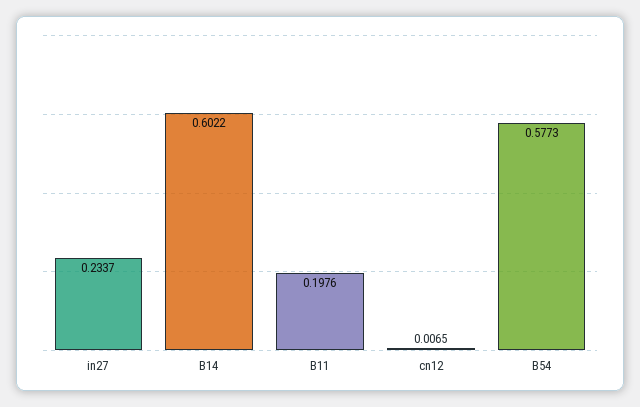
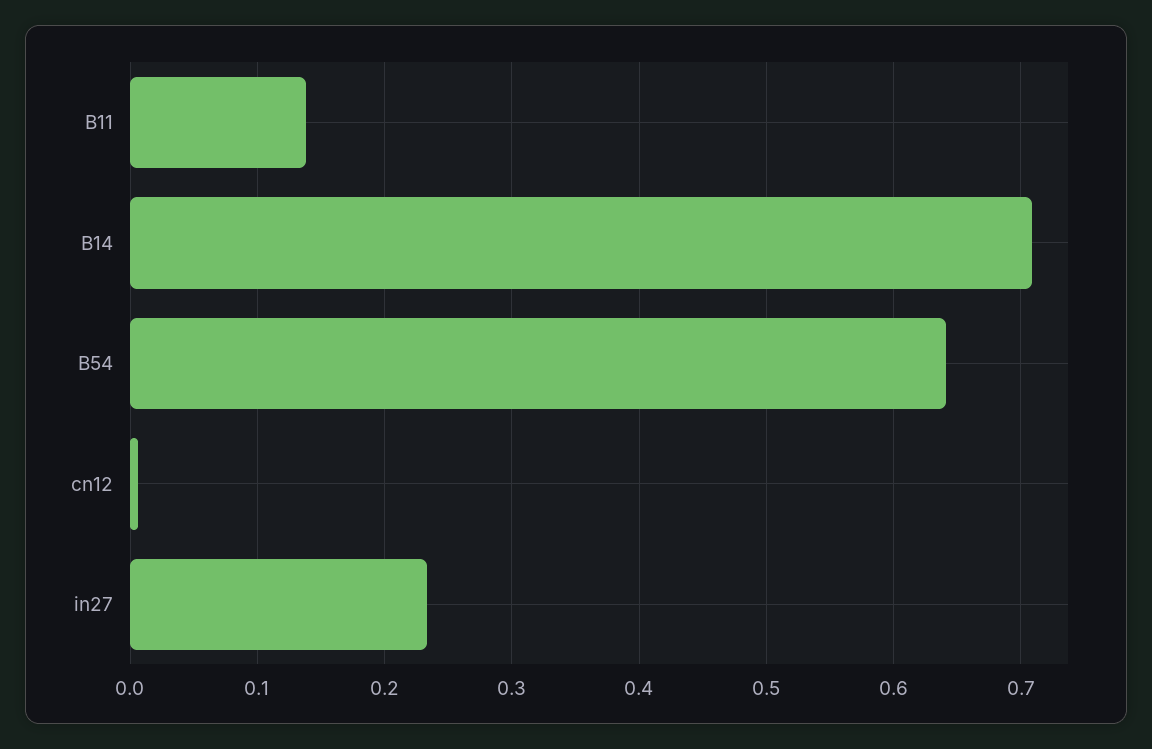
  {
    "in27": 0.2337,
-   "B14": 0.6022,
+   "B14": 0.71,
-   "B11": 0.1976,
+   "B11": 0.14,
    "cn12": 0.0065,
-   "B54": 0.5773
+   "B54": 0.64
  }

